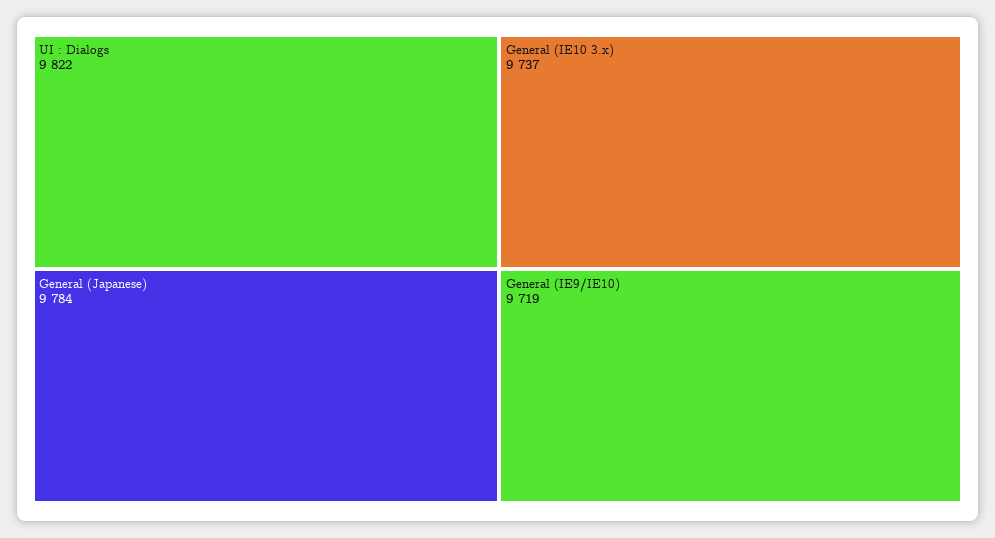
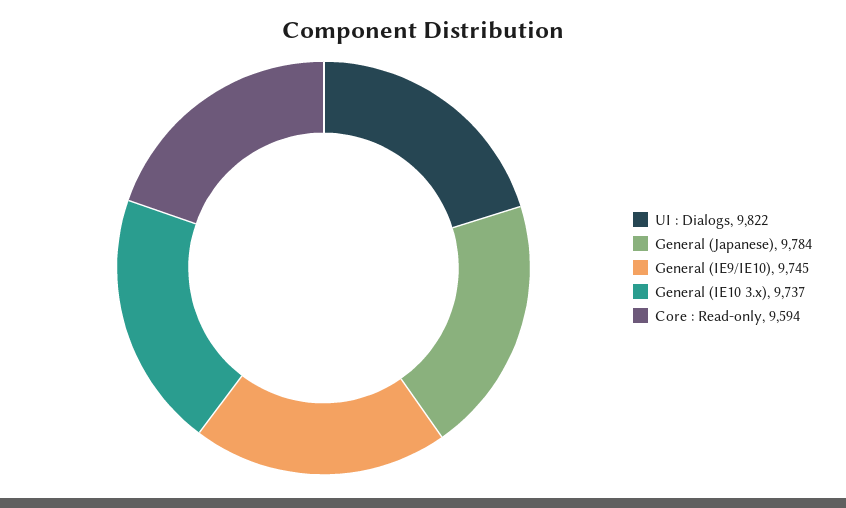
  {
    "UI : Dialogs": 9822,
    "General (Japanese)": 9784,
    "General (IE10 3.x)": 9737,
-   "General (IE9/IE10)": 9719
+   "General (IE9/IE10)": 9745,
+   "Core : Read-only": 9594
  }

